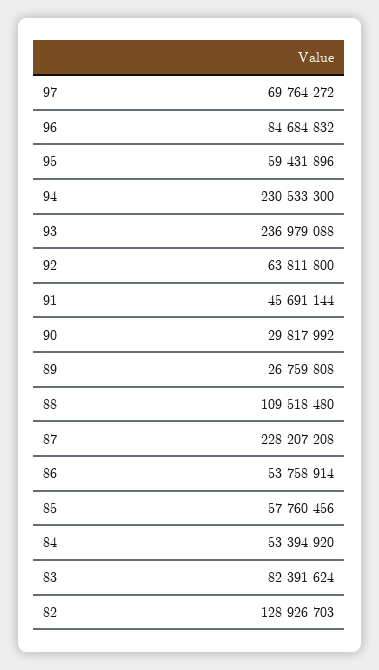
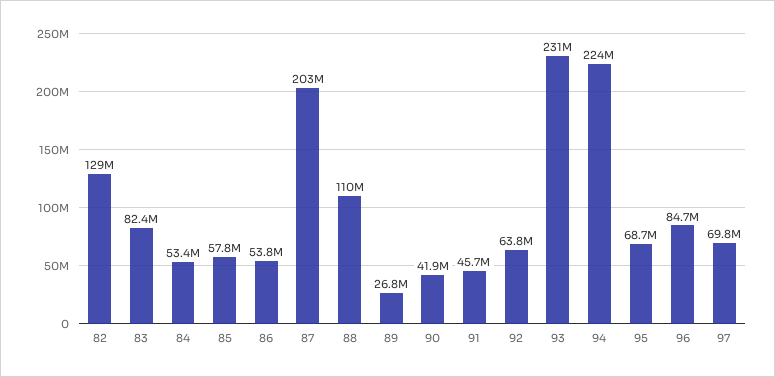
  {
    "97": 69764272,
    "96": 84684832,
-   "95": 59431896,
+   "95": 68700000,
-   "94": 230533300,
+   "94": 224000000,
-   "93": 236979088,
+   "93": 231000000,
    "92": 63811800,
    "91": 45691144,
-   "90": 29817992,
+   "90": 41900000,
    "89": 26759808,
    "88": 109518480,
-   "87": 228207208,
+   "87": 203000000,
    "86": 53758914,
    "85": 57760456,
    "84": 53394920,
    "83": 82391624,
    "82": 128926703
  }

